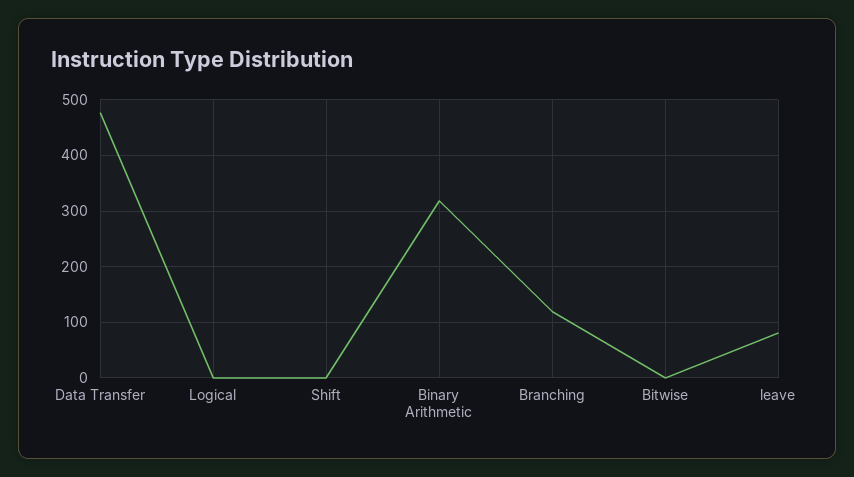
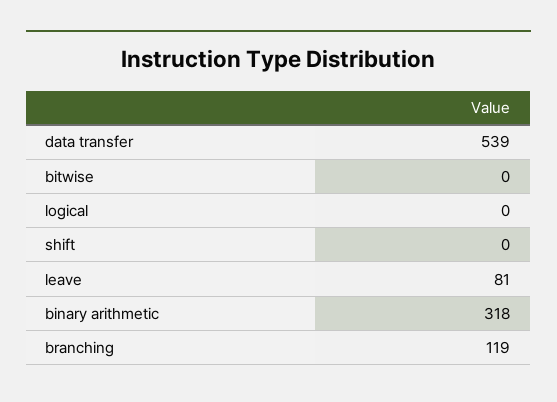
  {
-   "Data Transfer": 480,
+   "Data Transfer": 539,
    "Logical": 0,
    "Shift": 0,
    "Binary Arithmetic": 318,
    "Branching": 119,
    "Bitwise": 0,
    "leave": 81
  }

